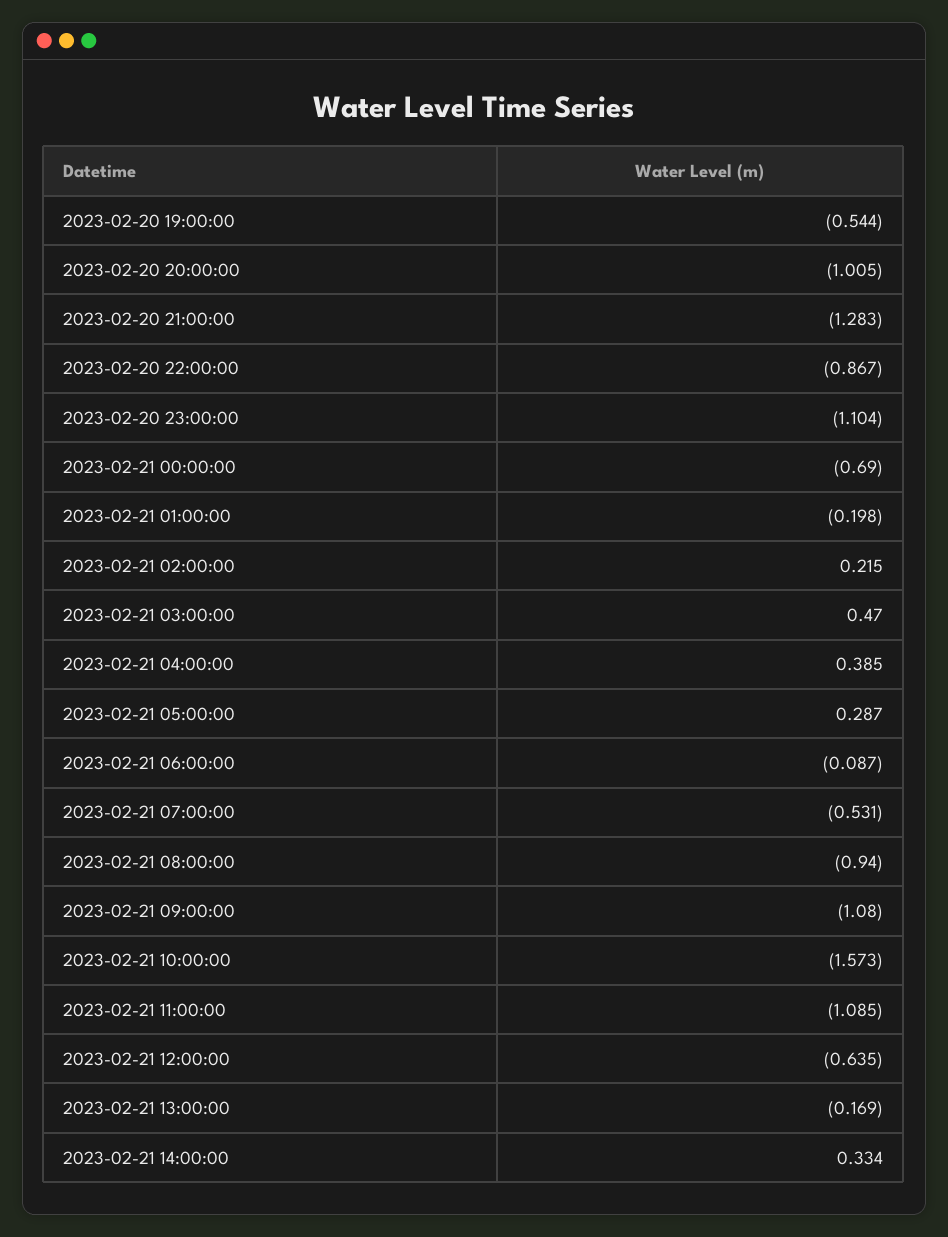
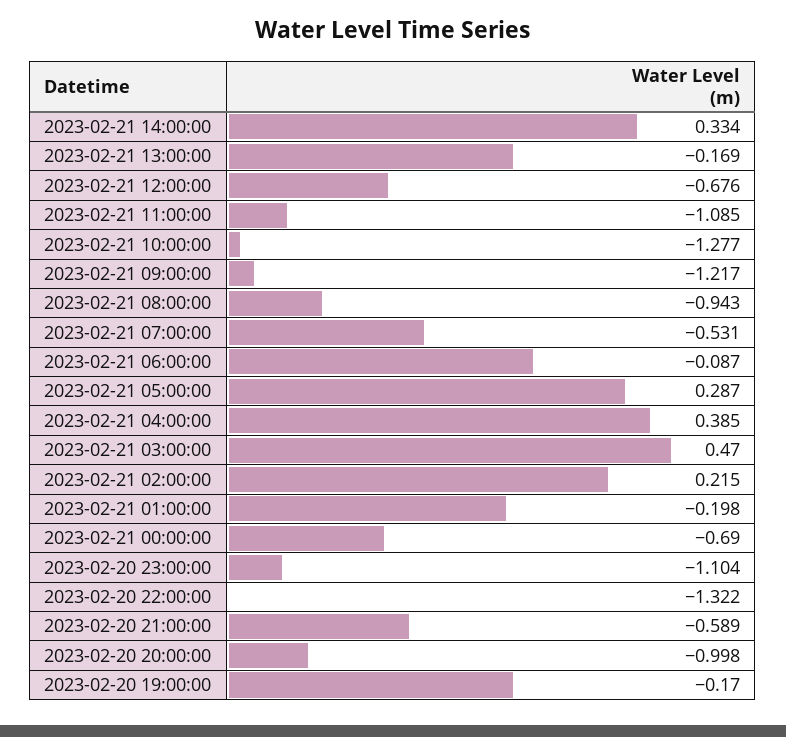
  {
-   "2023-02-20 19:00:00": -0.544,
+   "2023-02-20 19:00:00": -0.17,
-   "2023-02-20 20:00:00": -1.005,
+   "2023-02-20 20:00:00": -0.998,
-   "2023-02-20 21:00:00": -1.283,
+   "2023-02-20 21:00:00": -0.589,
-   "2023-02-20 22:00:00": -0.867,
+   "2023-02-20 22:00:00": -1.322,
    "2023-02-20 23:00:00": -1.104,
    "2023-02-21 00:00:00": -0.69,
    "2023-02-21 01:00:00": -0.198,
    "2023-02-21 02:00:00": 0.215,
    "2023-02-21 03:00:00": 0.47,
    "2023-02-21 04:00:00": 0.385,
    "2023-02-21 05:00:00": 0.287,
    "2023-02-21 06:00:00": -0.087,
    "2023-02-21 07:00:00": -0.531,
-   "2023-02-21 08:00:00": -0.94,
+   "2023-02-21 08:00:00": -0.943,
-   "2023-02-21 09:00:00": -1.08,
+   "2023-02-21 09:00:00": -1.217,
-   "2023-02-21 10:00:00": -1.573,
+   "2023-02-21 10:00:00": -1.277,
    "2023-02-21 11:00:00": -1.085,
-   "2023-02-21 12:00:00": -0.635,
+   "2023-02-21 12:00:00": -0.676,
    "2023-02-21 13:00:00": -0.169,
    "2023-02-21 14:00:00": 0.334
  }

